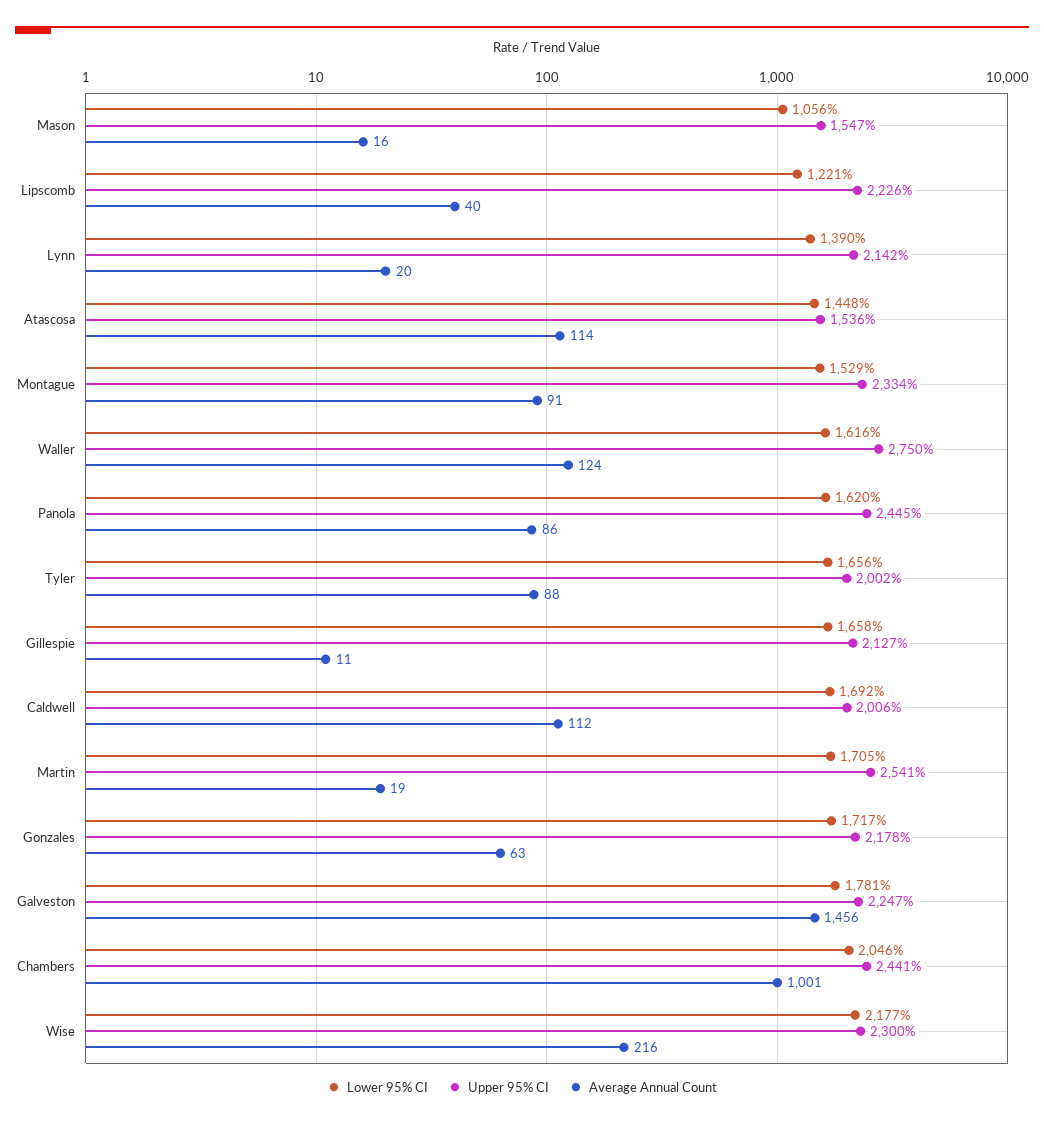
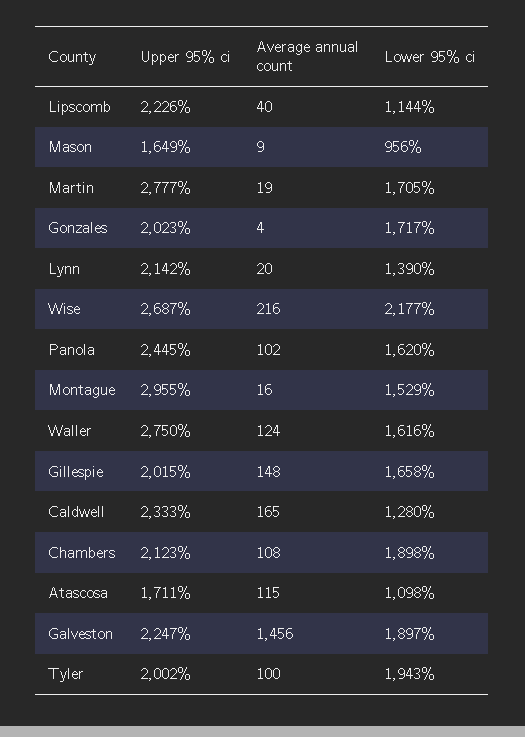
  {
    "Lower 95% CI": {
-     "Mason": 1056,
+     "Mason": 956,
-     "Lipscomb": 1221,
+     "Lipscomb": 1144,
      "Lynn": 1390,
-     "Atascosa": 1448,
+     "Atascosa": 1098,
      "Montague": 1529,
      "Waller": 1616,
      "Panola": 1620,
-     "Tyler": 1656,
+     "Tyler": 1943,
      "Gillespie": 1658,
-     "Caldwell": 1692,
+     "Caldwell": 1280,
      "Martin": 1705,
      "Gonzales": 1717,
-     "Galveston": 1781,
+     "Galveston": 1897,
-     "Chambers": 2046,
+     "Chambers": 1898,
      "Wise": 2177
    },
    "Upper 95% CI": {
-     "Mason": 1547,
+     "Mason": 1649,
      "Lipscomb": 2226,
      "Lynn": 2142,
-     "Atascosa": 1536,
+     "Atascosa": 1711,
-     "Montague": 2334,
+     "Montague": 2955,
      "Waller": 2750,
      "Panola": 2445,
      "Tyler": 2002,
-     "Gillespie": 2127,
+     "Gillespie": 2015,
-     "Caldwell": 2006,
+     "Caldwell": 2333,
-     "Martin": 2541,
+     "Martin": 2777,
-     "Gonzales": 2178,
+     "Gonzales": 2023,
      "Galveston": 2247,
-     "Chambers": 2441,
+     "Chambers": 2123,
-     "Wise": 2300
+     "Wise": 2687
    },
    "Average Annual Count": {
-     "Mason": 16,
+     "Mason": 9,
      "Lipscomb": 40,
      "Lynn": 20,
-     "Atascosa": 114,
+     "Atascosa": 115,
-     "Montague": 91,
+     "Montague": 16,
      "Waller": 124,
-     "Panola": 86,
+     "Panola": 102,
-     "Tyler": 88,
+     "Tyler": 100,
-     "Gillespie": 11,
+     "Gillespie": 148,
-     "Caldwell": 112,
+     "Caldwell": 165,
      "Martin": 19,
-     "Gonzales": 63,
+     "Gonzales": 4,
      "Galveston": 1456,
-     "Chambers": 1001,
+     "Chambers": 108,
      "Wise": 216
    }
  }

